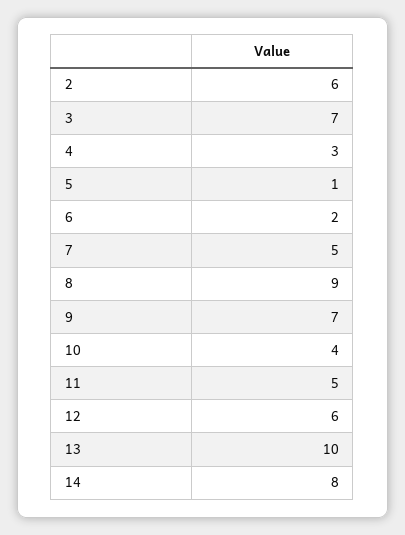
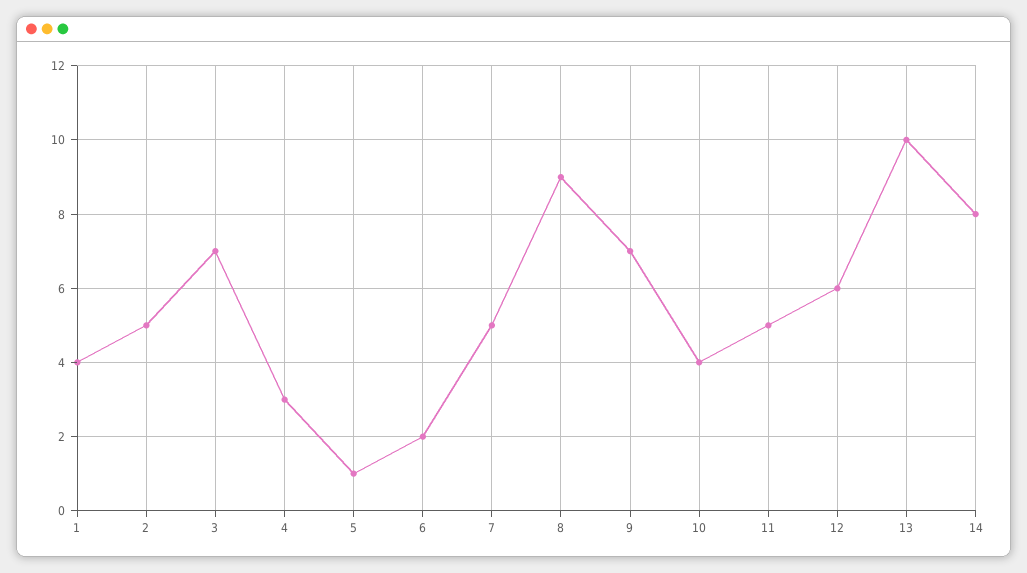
  {
-   "2": 6,
+   "2": 5,
    "3": 7,
    "4": 3,
    "5": 1,
    "6": 2,
    "7": 5,
    "8": 9,
    "9": 7,
    "10": 4,
    "11": 5,
    "12": 6,
    "13": 10,
-   "14": 8
+   "14": 8,
+   "1": 4
  }

